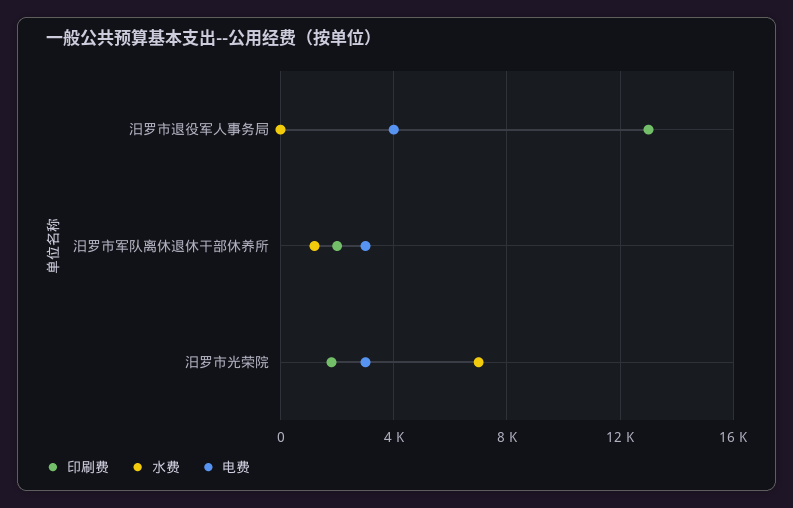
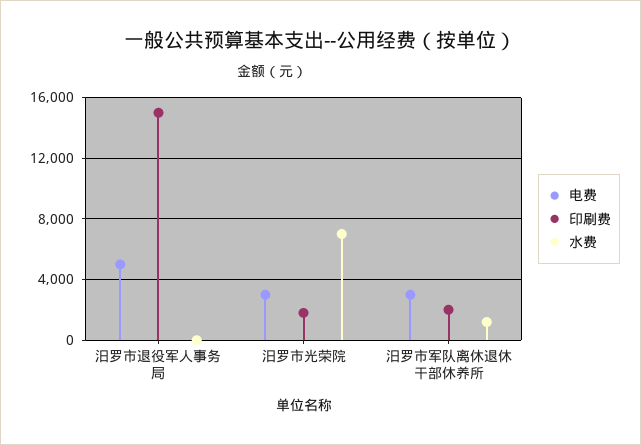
  {
    "印刷费": {
-     "汨罗市退役军人事务局": 13000,
+     "汨罗市退役军人事务局": 15000,
      "汨罗市军队离休退休干部休养所": 2000,
      "汨罗市光荣院": 2000
    },
    "水费": {
      "汨罗市退役军人事务局": 0,
      "汨罗市军队离休退休干部休养所": 1000,
      "汨罗市光荣院": 7000
    },
    "电费": {
-     "汨罗市退役军人事务局": 4000,
+     "汨罗市退役军人事务局": 5000,
      "汨罗市军队离休退休干部休养所": 3000,
      "汨罗市光荣院": 3000
    }
  }

